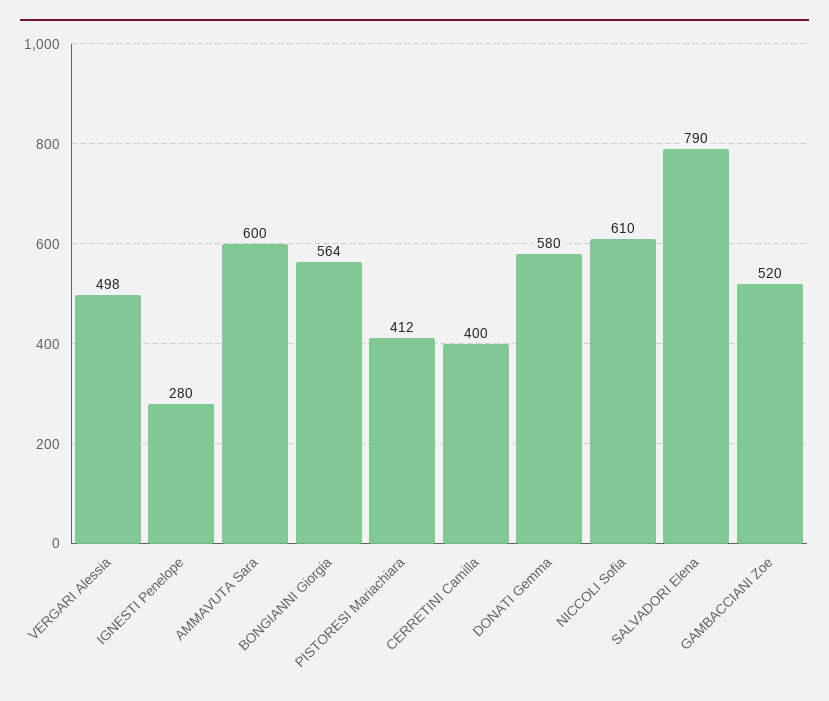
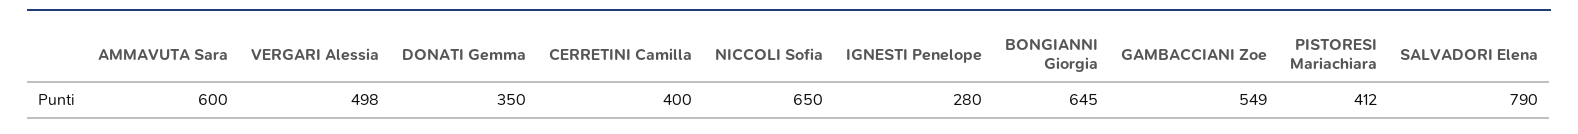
  {
    "VERGARI Alessia": 498,
    "IGNESTI Penelope": 280,
    "AMMAVUTA Sara": 600,
-   "BONGIANNI Giorgia": 564,
+   "BONGIANNI Giorgia": 645,
    "PISTORESI Mariachiara": 412,
    "CERRETINI Camilla": 400,
-   "DONATI Gemma": 580,
+   "DONATI Gemma": 350,
-   "NICCOLI Sofia": 610,
+   "NICCOLI Sofia": 650,
    "SALVADORI Elena": 790,
-   "GAMBACCIANI Zoe": 520
+   "GAMBACCIANI Zoe": 549
  }

